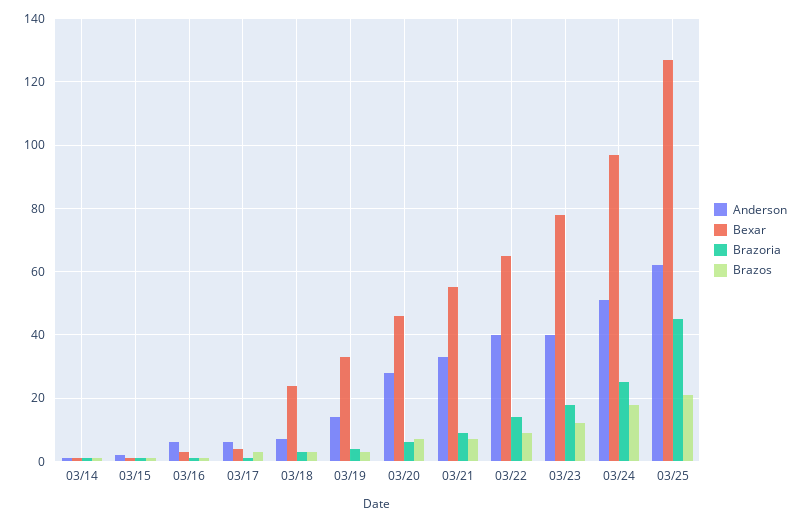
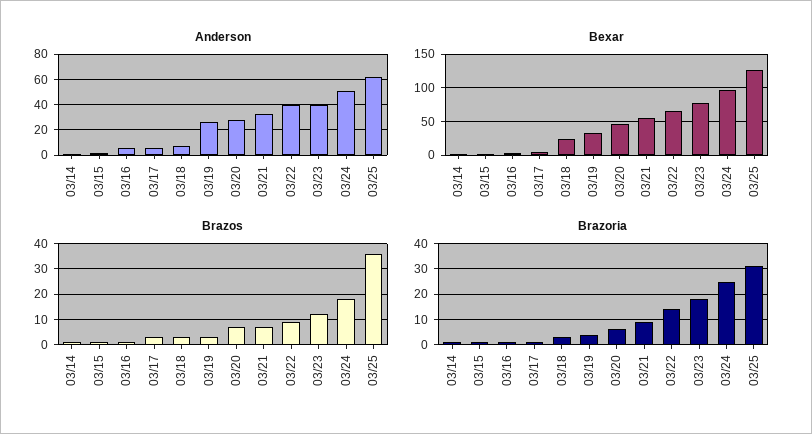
  {
    "Anderson": {
      "03/14": 0,
      "03/15": 0,
      "03/16": 5,
      "03/17": 5,
      "03/18": 5,
-     "03/19": 15,
+     "03/19": 25,
      "03/20": 30,
      "03/21": 35,
      "03/22": 40,
      "03/23": 40,
      "03/24": 50,
      "03/25": 60
    },
    "Bexar": {
      "03/14": 0,
      "03/15": 0,
      "03/16": 5,
      "03/17": 5,
      "03/18": 25,
      "03/19": 35,
      "03/20": 45,
      "03/21": 55,
      "03/22": 65,
      "03/23": 80,
      "03/24": 95,
      "03/25": 125
    },
    "Brazoria": {
      "03/14": 0,
      "03/15": 0,
      "03/16": 0,
      "03/17": 0,
      "03/18": 5,
      "03/19": 5,
      "03/20": 5,
      "03/21": 10,
      "03/22": 15,
      "03/23": 20,
      "03/24": 25,
-     "03/25": 45
+     "03/25": 30
    },
    "Brazos": {
      "03/14": 0,
      "03/15": 0,
      "03/16": 0,
      "03/17": 5,
      "03/18": 5,
      "03/19": 5,
      "03/20": 5,
      "03/21": 5,
      "03/22": 10,
      "03/23": 10,
      "03/24": 20,
-     "03/25": 20
+     "03/25": 35
    }
  }

